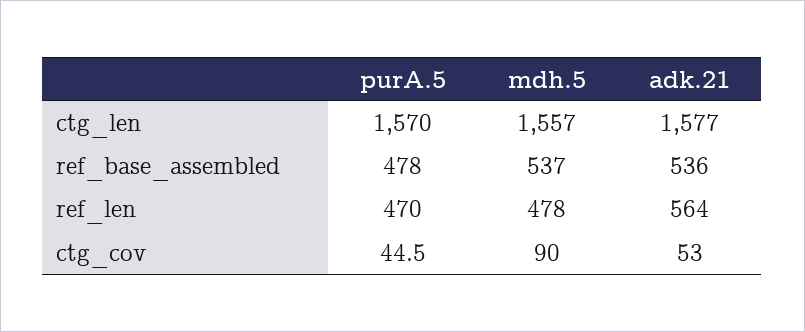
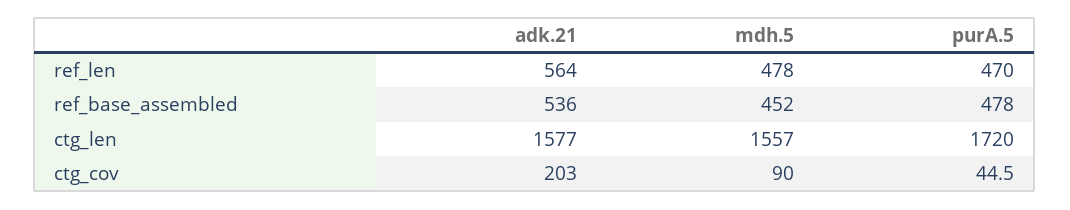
  {
    "purA.5": {
-     "ctg_len": 1570,
+     "ctg_len": 1720,
      "ref_base_assembled": 478,
      "ref_len": 470,
      "ctg_cov": 44.5
    },
    "mdh.5": {
      "ctg_len": 1557,
-     "ref_base_assembled": 537,
+     "ref_base_assembled": 452,
      "ref_len": 478,
      "ctg_cov": 90
    },
    "adk.21": {
      "ctg_len": 1577,
      "ref_base_assembled": 536,
      "ref_len": 564,
-     "ctg_cov": 53
+     "ctg_cov": 203
    }
  }

